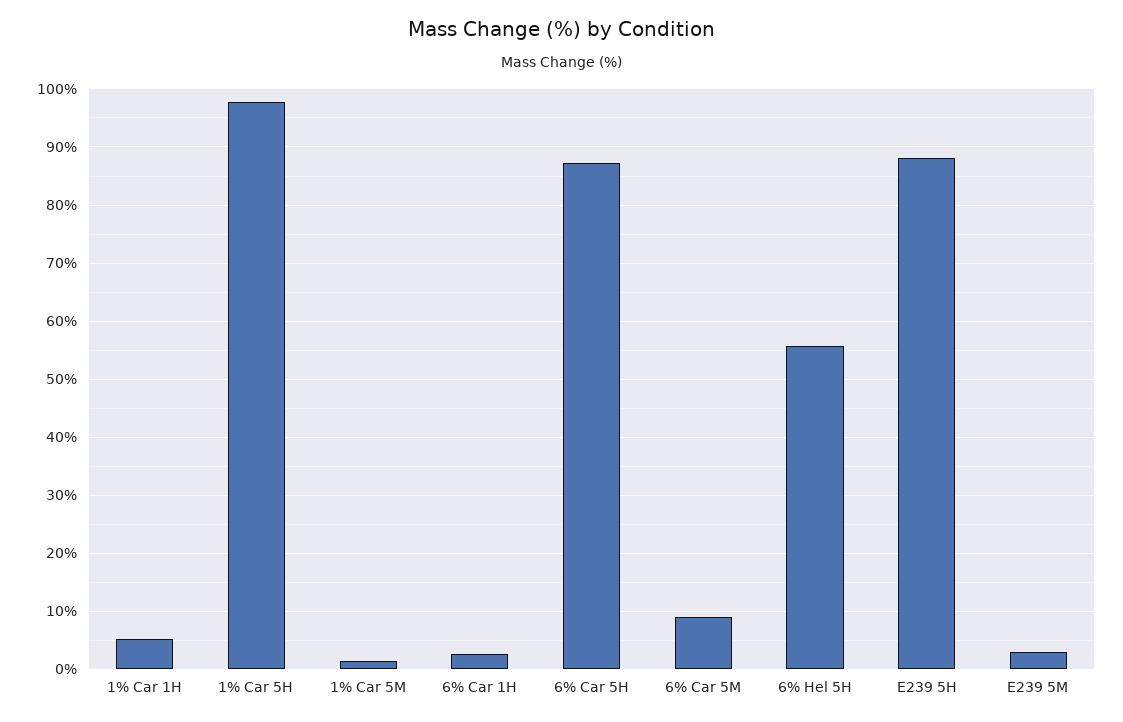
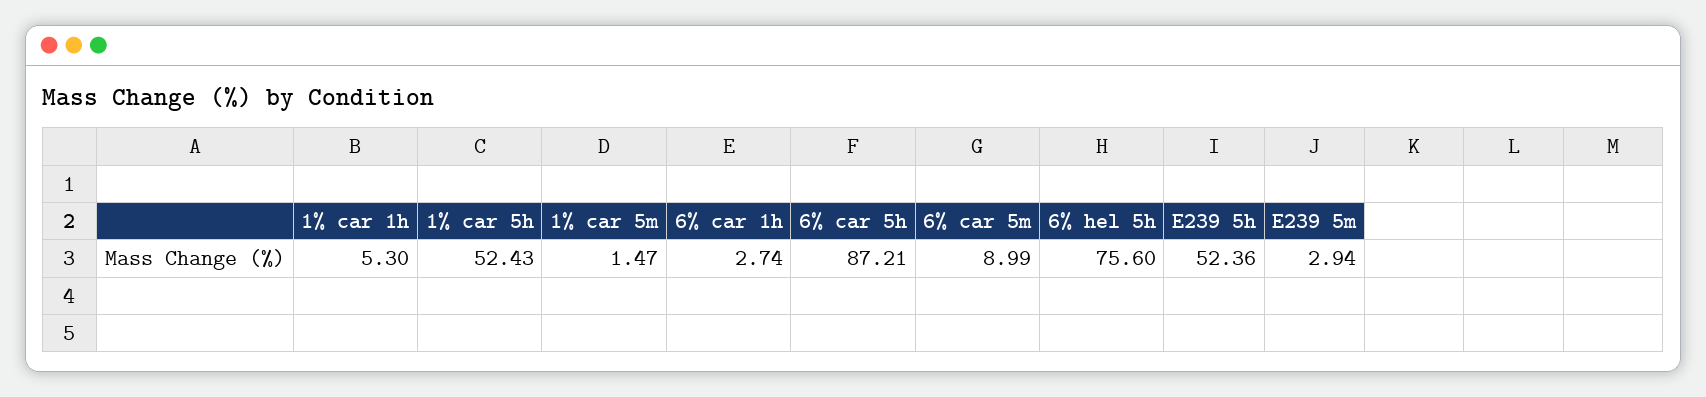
  {
    "1% Car 1H": 5.3,
-   "1% Car 5H": 98,
+   "1% Car 5H": 52.43,
    "1% Car 5M": 1.47,
    "6% Car 1H": 2.74,
    "6% Car 5H": 87.21,
    "6% Car 5M": 8.99,
-   "6% Hel 5H": 56,
+   "6% Hel 5H": 75.6,
-   "E239 5H": 88,
+   "E239 5H": 52.36,
    "E239 5M": 2.94
  }

